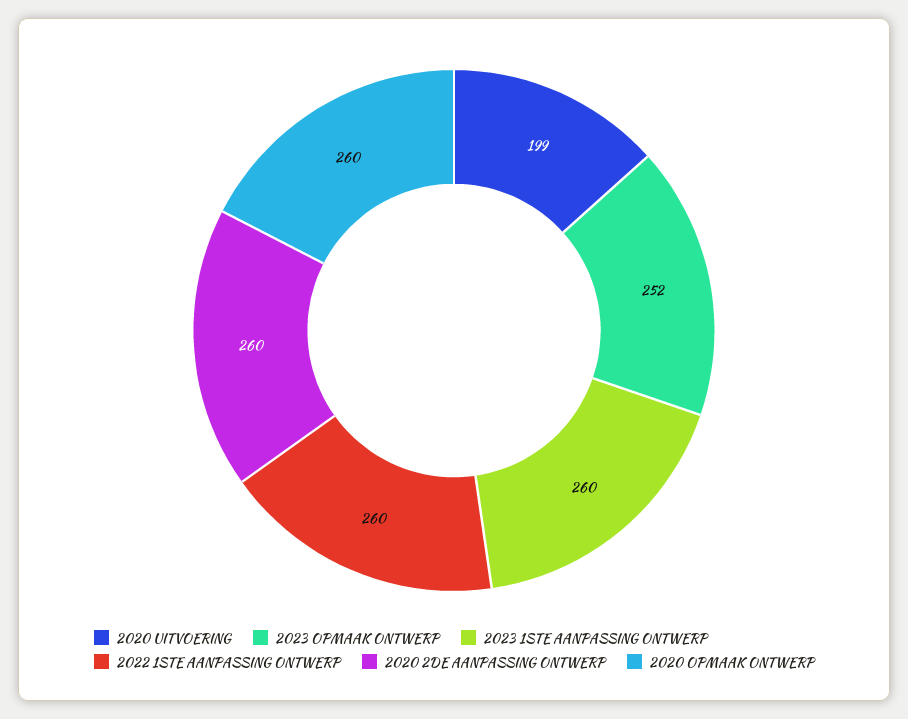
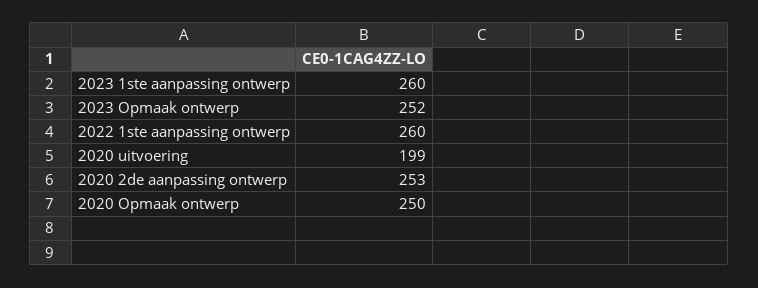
  {
    "2020 UITVOERING": 199,
    "2023 OPMAAK ONTWERP": 252,
    "2023 1STE AANPASSING ONTWERP": 260,
    "2022 1STE AANPASSING ONTWERP": 260,
-   "2020 2DE AANPASSING ONTWERP": 260,
+   "2020 2DE AANPASSING ONTWERP": 253,
-   "2020 OPMAAK ONTWERP": 260
+   "2020 OPMAAK ONTWERP": 250
  }

